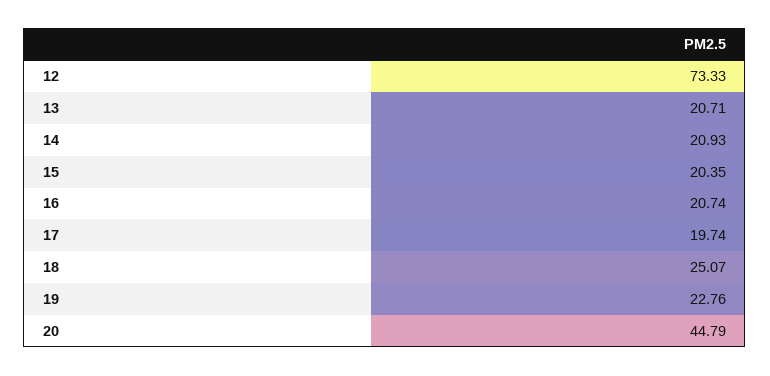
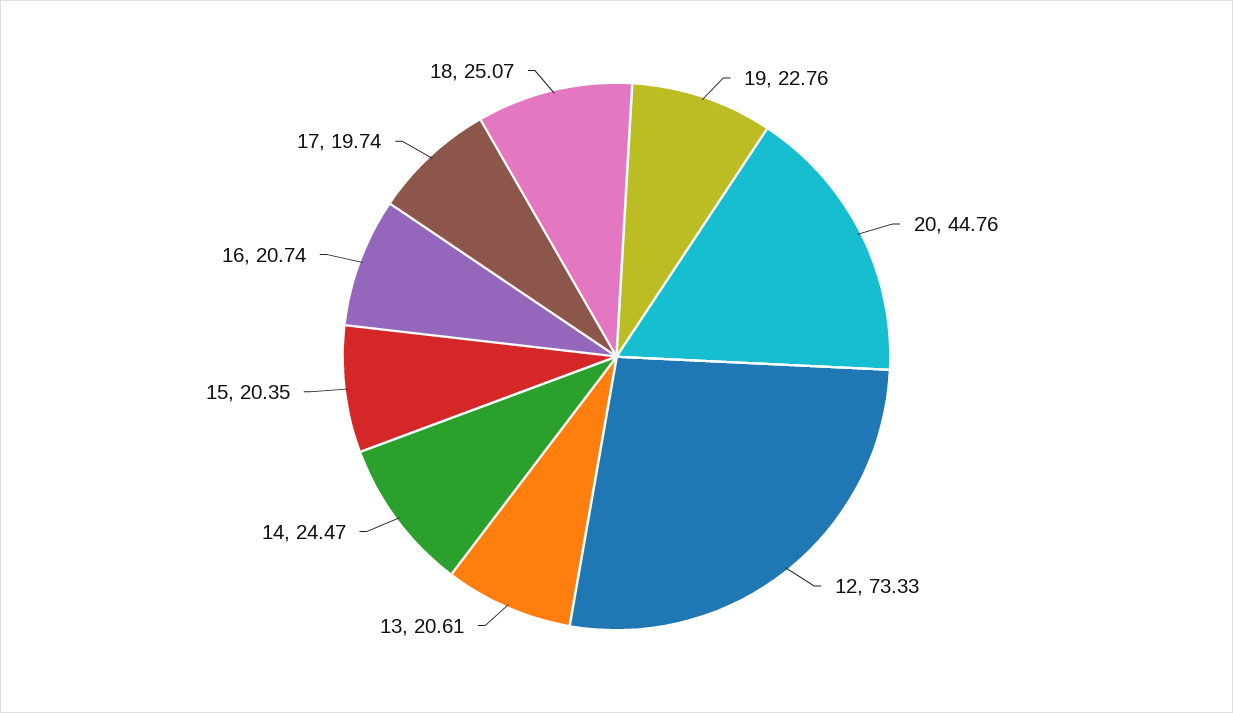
  {
    "12": 73.33,
-   "13": 20.71,
+   "13": 20.61,
-   "14": 20.93,
+   "14": 24.47,
    "15": 20.35,
    "16": 20.74,
    "17": 19.74,
    "18": 25.07,
    "19": 22.76,
-   "20": 44.79
+   "20": 44.76
  }

